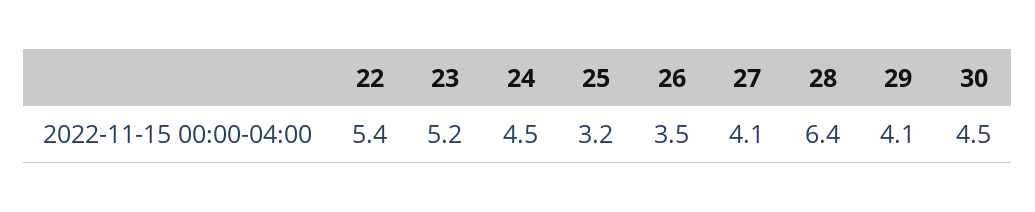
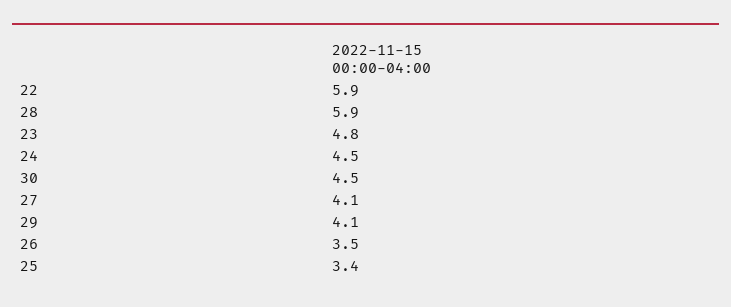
  {
-   "22": 5.4,
+   "22": 5.9,
-   "23": 5.2,
+   "23": 4.8,
    "24": 4.5,
-   "25": 3.2,
+   "25": 3.4,
    "26": 3.5,
    "27": 4.1,
-   "28": 6.4,
+   "28": 5.9,
    "29": 4.1,
    "30": 4.5
  }

